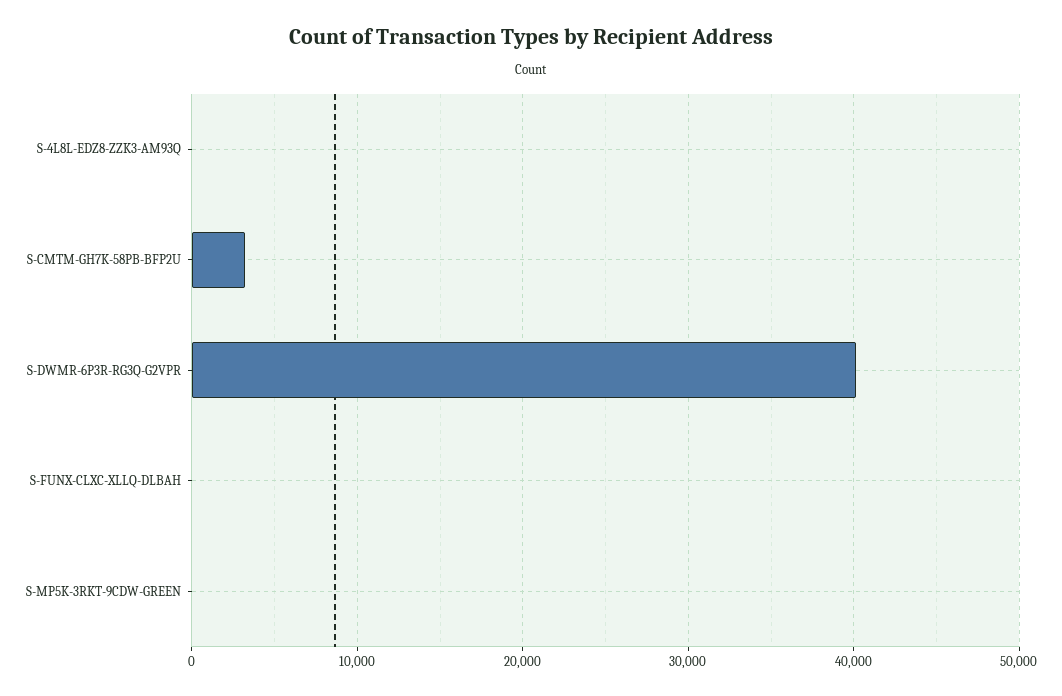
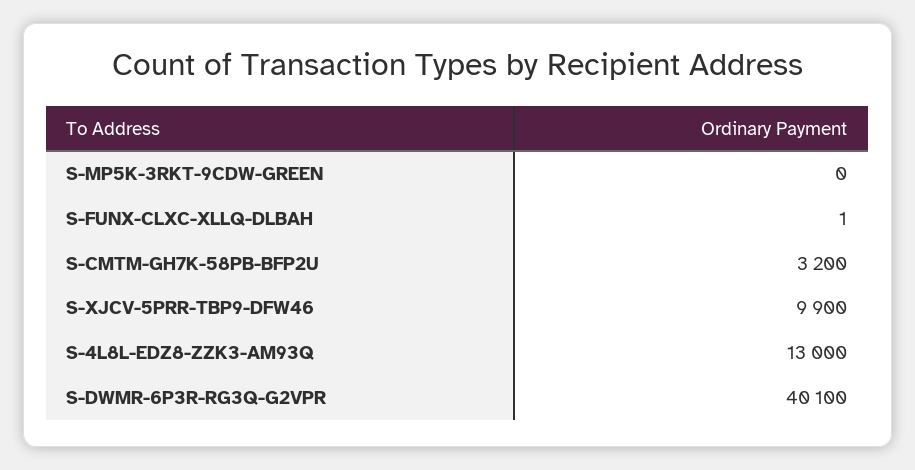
  {
-   "S-4L8L-EDZ8-ZZK3-AM93Q": 0,
+   "S-4L8L-EDZ8-ZZK3-AM93Q": 13000,
    "S-CMTM-GH7K-58PB-BFP2U": 3200,
    "S-DWMR-6P3R-RG3Q-G2VPR": 40100,
    "S-FUNX-CLXC-XLLQ-DLBAH": 1,
-   "S-MP5K-3RKT-9CDW-GREEN": 0
+   "S-MP5K-3RKT-9CDW-GREEN": 0,
+   "S-XJCV-5PRR-TBP9-DFW46": 9900
  }

